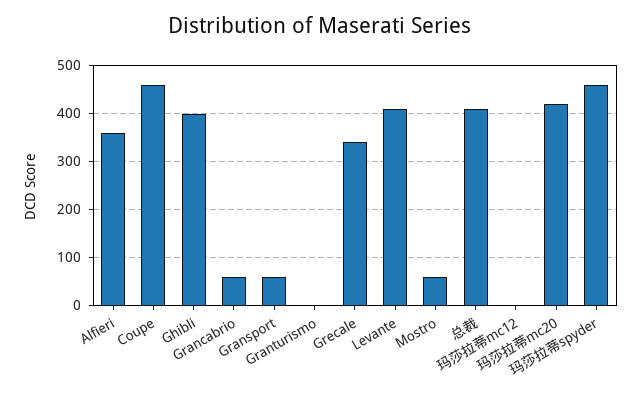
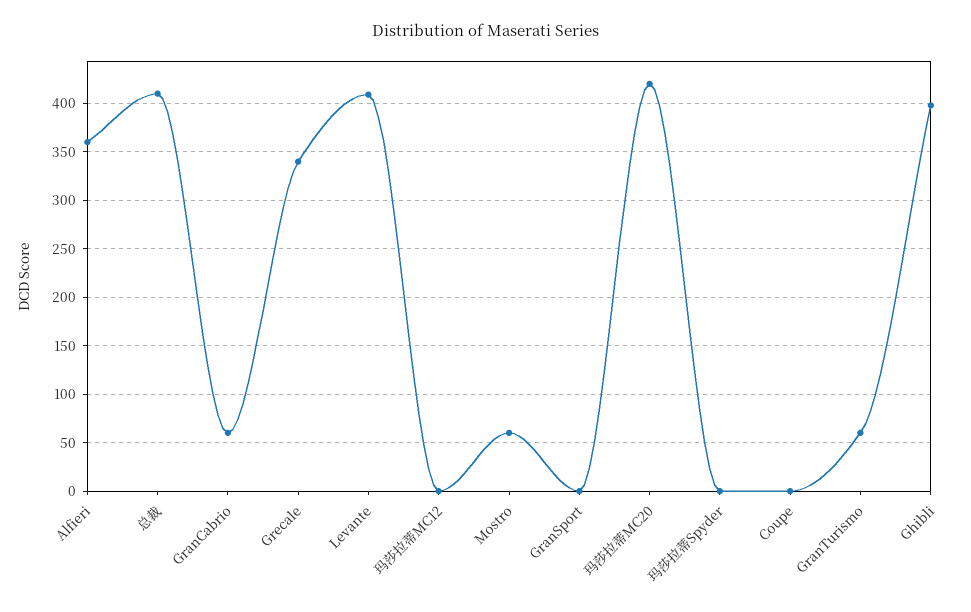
  {
    "Alfieri": 360,
-   "Coupe": 460,
+   "Coupe": 0,
    "Ghibli": 400,
    "Grancabrio": 60,
-   "Gransport": 60,
+   "Gransport": 0,
-   "Granturismo": 0,
+   "Granturismo": 60,
    "Grecale": 340,
    "Levante": 410,
    "Mostro": 60,
    "总裁": 410,
    "玛莎拉蒂mc12": 0,
    "玛莎拉蒂mc20": 420,
-   "玛莎拉蒂spyder": 460
+   "玛莎拉蒂spyder": 0
  }

